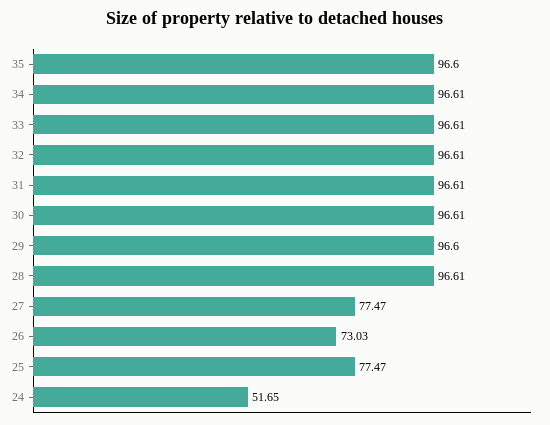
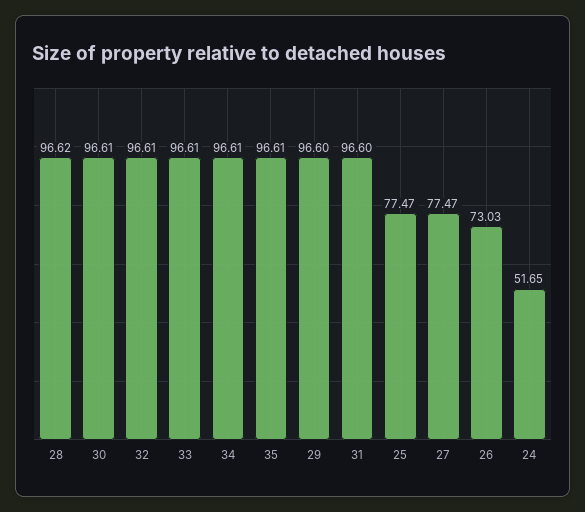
  {
-   "35": 96.6,
+   "35": 96.61,
    "34": 96.61,
    "33": 96.61,
    "32": 96.61,
-   "31": 96.61,
+   "31": 96.6,
    "30": 96.61,
    "29": 96.6,
-   "28": 96.61,
+   "28": 96.62,
    "27": 77.47,
    "26": 73.03,
    "25": 77.47,
    "24": 51.65
  }

